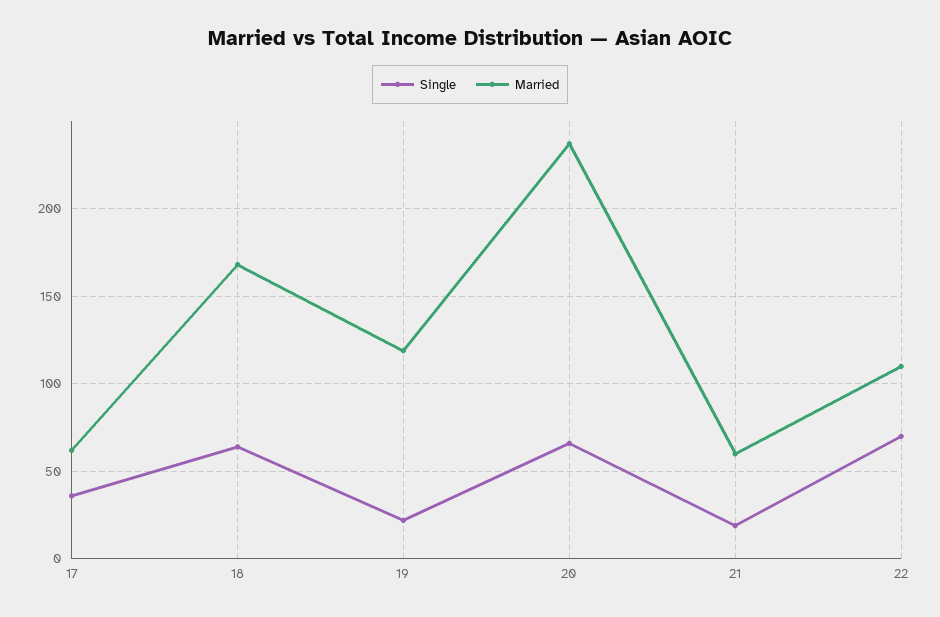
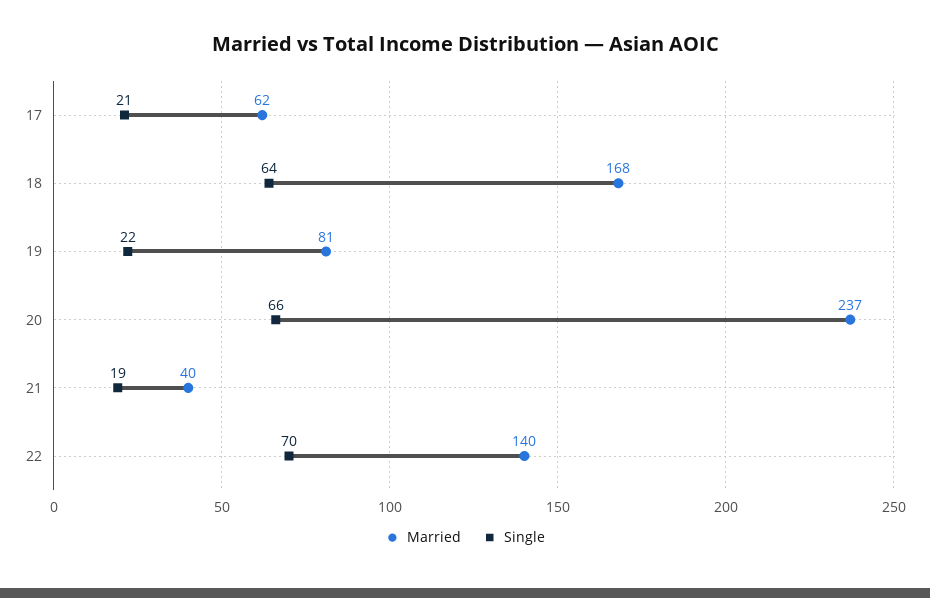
  {
    "Single": {
-     "17": 35,
+     "17": 21,
      "18": 64,
      "19": 22,
      "20": 66,
      "21": 19,
      "22": 70
    },
    "Married": {
      "17": 62,
      "18": 168,
-     "19": 120,
+     "19": 81,
      "20": 237,
-     "21": 60,
+     "21": 40,
-     "22": 110
+     "22": 140
    }
  }

